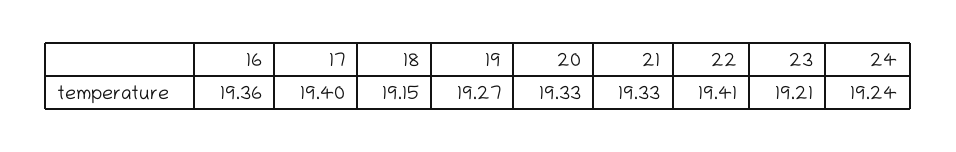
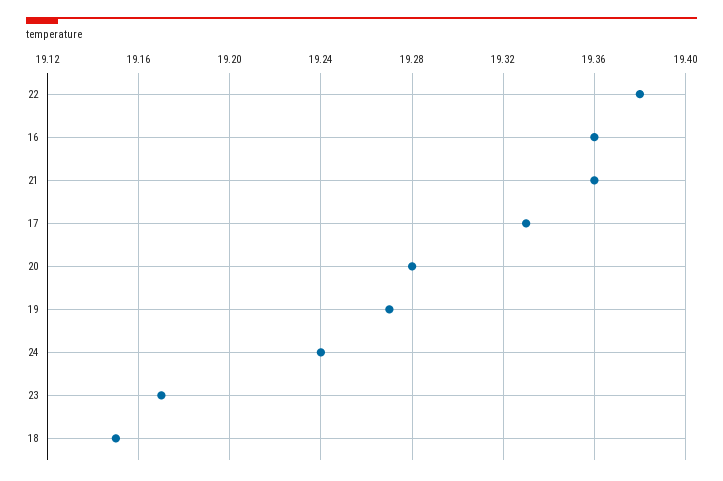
  {
    "16": 19.36,
-   "17": 19.4,
+   "17": 19.33,
    "18": 19.15,
    "19": 19.27,
-   "20": 19.33,
+   "20": 19.28,
-   "21": 19.33,
+   "21": 19.36,
-   "22": 19.41,
+   "22": 19.38,
-   "23": 19.21,
+   "23": 19.17,
    "24": 19.24
  }

